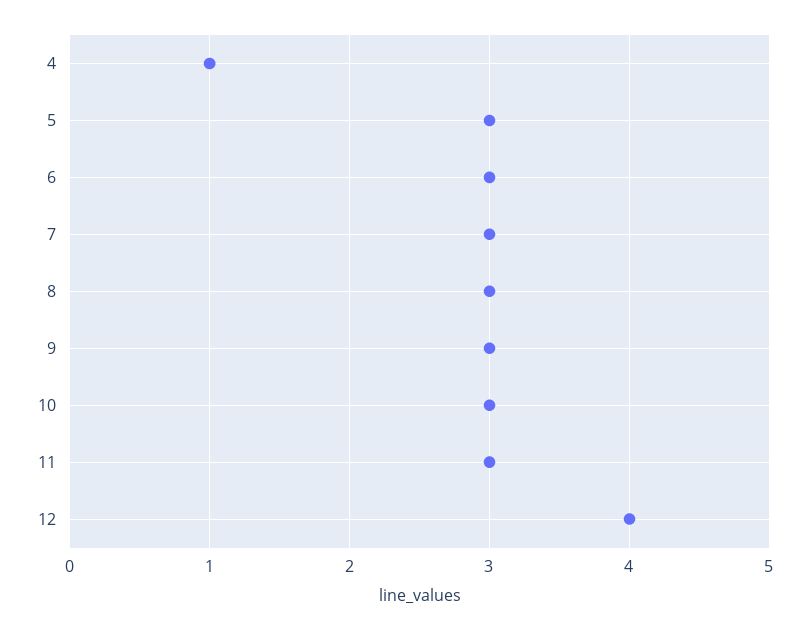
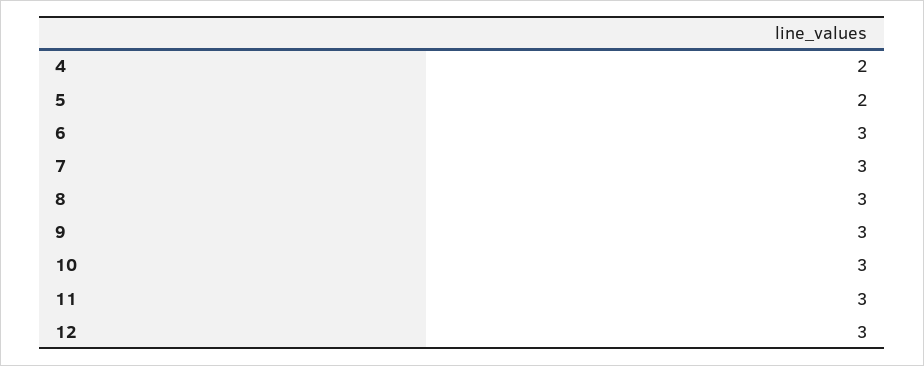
  {
-   "4": 1,
+   "4": 2,
-   "5": 3,
+   "5": 2,
    "6": 3,
    "7": 3,
    "8": 3,
    "9": 3,
    "10": 3,
    "11": 3,
-   "12": 4
+   "12": 3
  }

